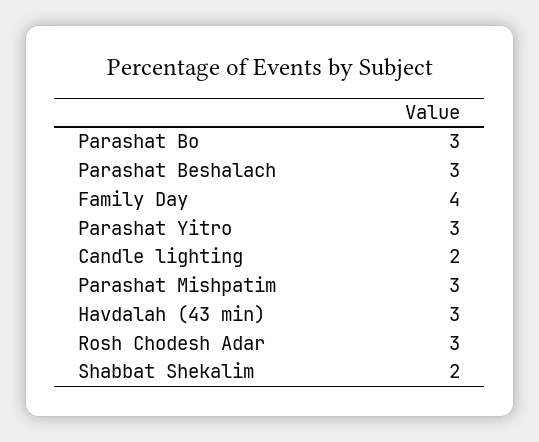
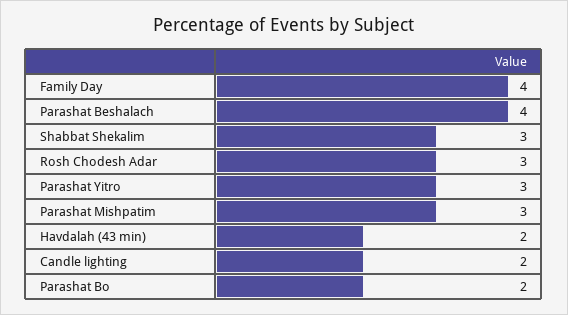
  {
-   "Parashat Bo": 3,
+   "Parashat Bo": 2,
-   "Parashat Beshalach": 3,
+   "Parashat Beshalach": 4,
    "Family Day": 4,
    "Parashat Yitro": 3,
    "Candle lighting": 2,
    "Parashat Mishpatim": 3,
-   "Havdalah (43 min)": 3,
+   "Havdalah (43 min)": 2,
    "Rosh Chodesh Adar": 3,
-   "Shabbat Shekalim": 2
+   "Shabbat Shekalim": 3
  }

